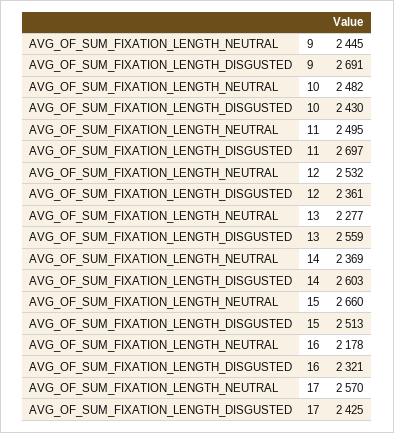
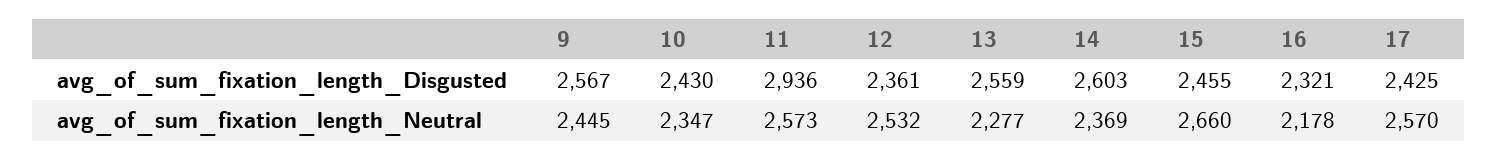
  {
    "AVG_OF_SUM_FIXATION_LENGTH_NEUTRAL": {
      "9": 2445,
-     "10": 2482,
+     "10": 2347,
-     "11": 2495,
+     "11": 2573,
      "12": 2532,
      "13": 2277,
      "14": 2369,
      "15": 2660,
      "16": 2178,
      "17": 2570
    },
    "AVG_OF_SUM_FIXATION_LENGTH_DISGUSTED": {
-     "9": 2691,
+     "9": 2567,
      "10": 2430,
-     "11": 2697,
+     "11": 2936,
      "12": 2361,
      "13": 2559,
      "14": 2603,
-     "15": 2513,
+     "15": 2455,
      "16": 2321,
      "17": 2425
    }
  }

